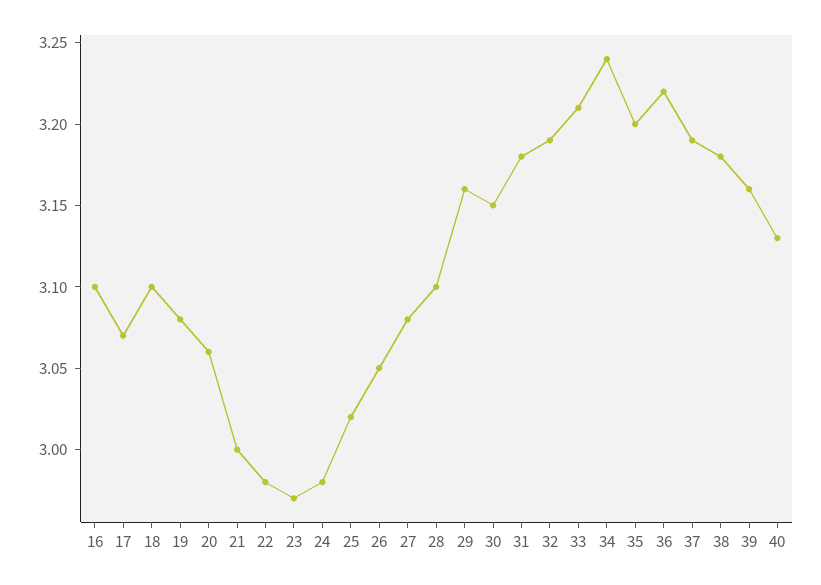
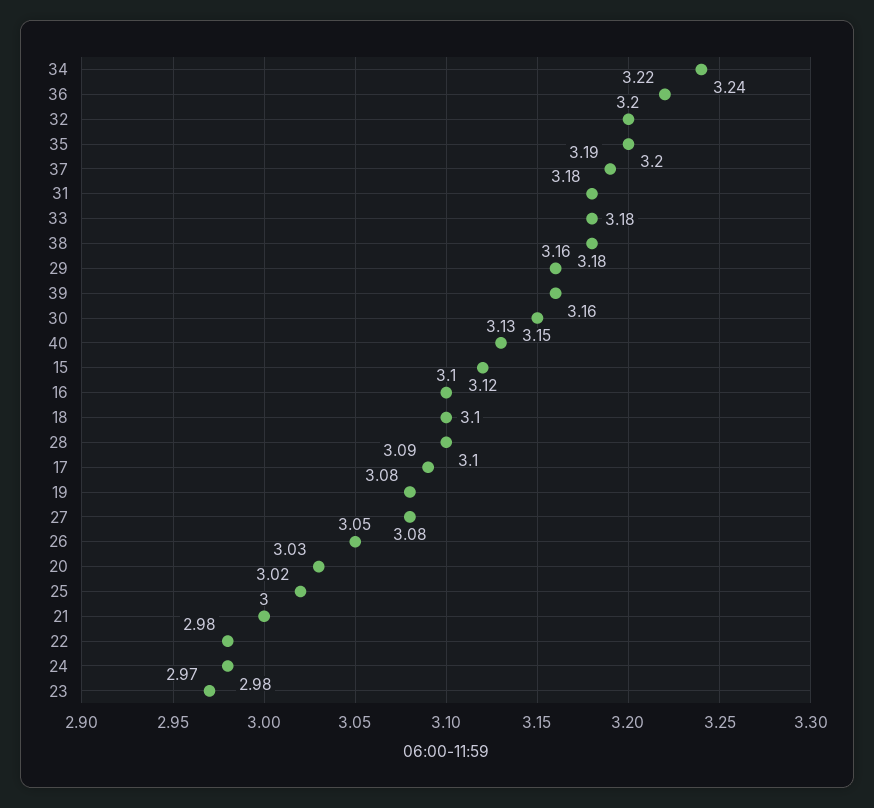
  {
    "16": 3.1,
-   "17": 3.07,
+   "17": 3.09,
    "18": 3.1,
    "19": 3.08,
-   "20": 3.06,
+   "20": 3.03,
    "21": 3,
    "22": 2.98,
    "23": 2.97,
    "24": 2.98,
    "25": 3.02,
    "26": 3.05,
    "27": 3.08,
    "28": 3.1,
    "29": 3.16,
    "30": 3.15,
    "31": 3.18,
-   "32": 3.19,
+   "32": 3.2,
-   "33": 3.21,
+   "33": 3.18,
    "34": 3.24,
    "35": 3.2,
    "36": 3.22,
    "37": 3.19,
    "38": 3.18,
    "39": 3.16,
-   "40": 3.13
+   "40": 3.13,
+   "15": 3.12
  }

